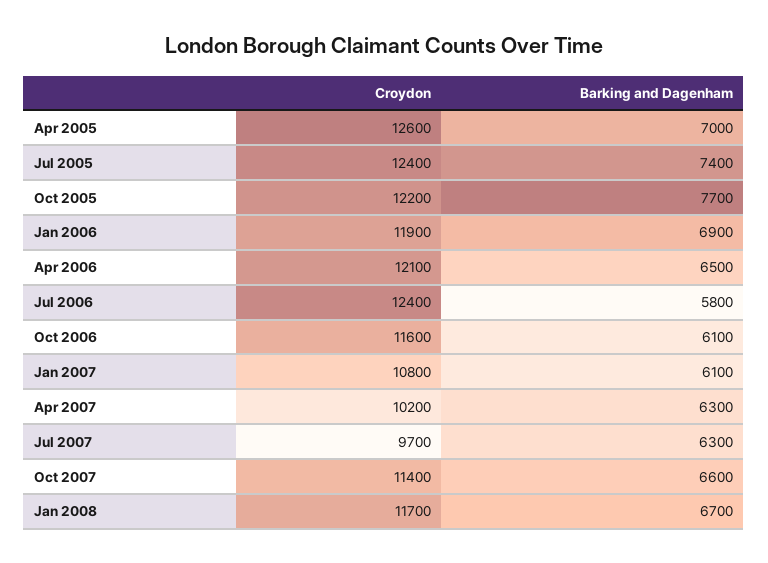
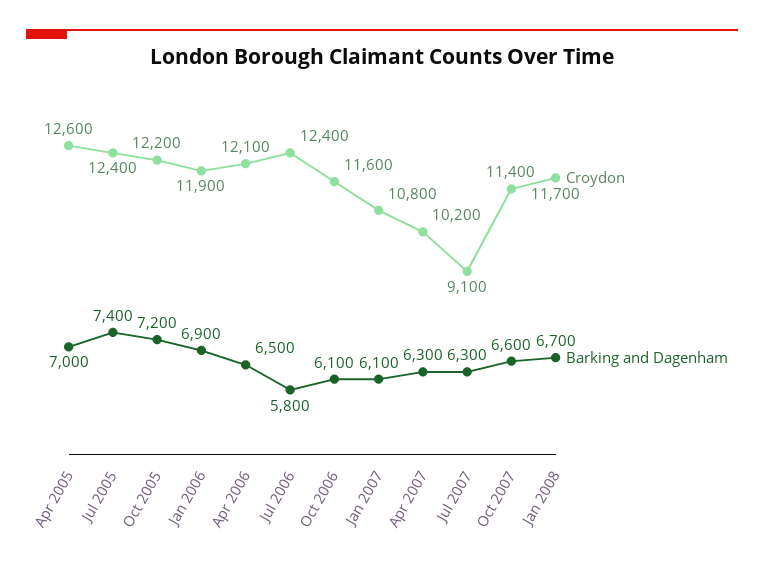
  {
    "Croydon": {
      "Apr 2005": 12600,
      "Jul 2005": 12400,
      "Oct 2005": 12200,
      "Jan 2006": 11900,
      "Apr 2006": 12100,
      "Jul 2006": 12400,
      "Oct 2006": 11600,
      "Jan 2007": 10800,
      "Apr 2007": 10200,
-     "Jul 2007": 9700,
+     "Jul 2007": 9100,
      "Oct 2007": 11400,
      "Jan 2008": 11700
    },
    "Barking and Dagenham": {
      "Apr 2005": 7000,
      "Jul 2005": 7400,
-     "Oct 2005": 7700,
+     "Oct 2005": 7200,
      "Jan 2006": 6900,
      "Apr 2006": 6500,
      "Jul 2006": 5800,
      "Oct 2006": 6100,
      "Jan 2007": 6100,
      "Apr 2007": 6300,
      "Jul 2007": 6300,
      "Oct 2007": 6600,
      "Jan 2008": 6700
    }
  }

